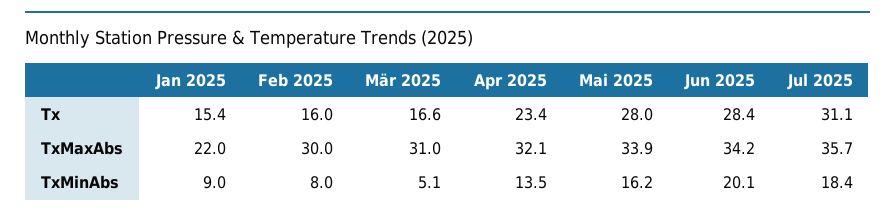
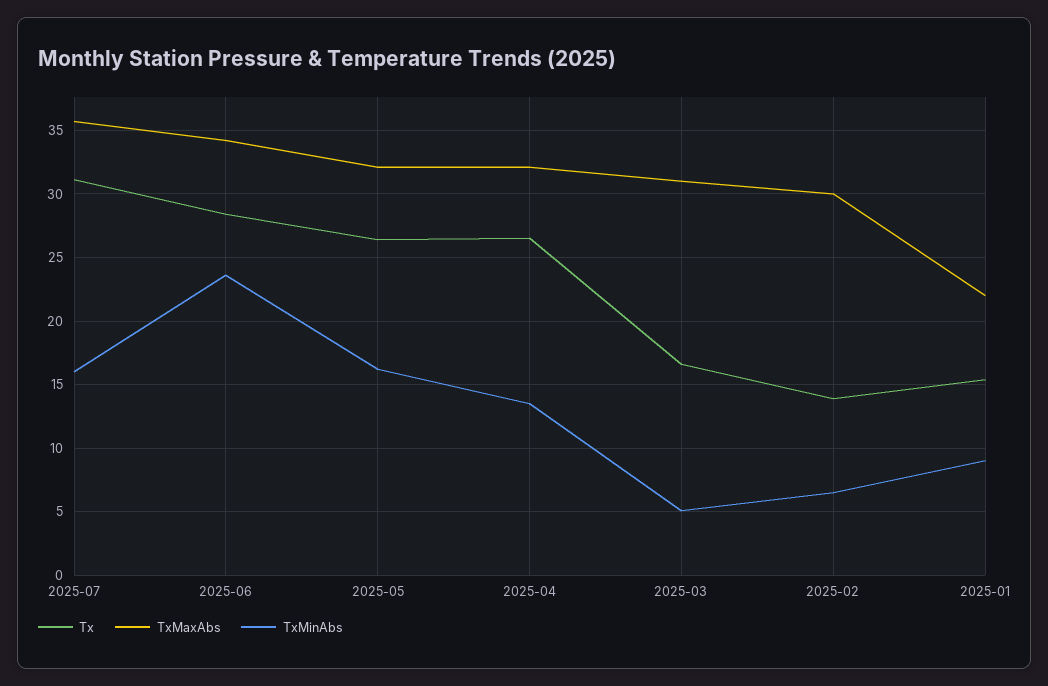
  {
    "Tx": {
      "Jan 2025": 15.4,
-     "Feb 2025": 16,
+     "Feb 2025": 14,
      "Mär 2025": 16.6,
-     "Apr 2025": 23.4,
+     "Apr 2025": 26.5,
-     "Mai 2025": 28,
+     "Mai 2025": 26.5,
      "Jun 2025": 28.4,
      "Jul 2025": 31.1
    },
    "TxMaxAbs": {
      "Jan 2025": 22,
      "Feb 2025": 30,
      "Mär 2025": 31,
      "Apr 2025": 32.1,
-     "Mai 2025": 33.9,
+     "Mai 2025": 32,
      "Jun 2025": 34.2,
      "Jul 2025": 35.7
    },
    "TxMinAbs": {
      "Jan 2025": 9,
-     "Feb 2025": 8,
+     "Feb 2025": 6.5,
      "Mär 2025": 5.1,
      "Apr 2025": 13.5,
      "Mai 2025": 16.2,
-     "Jun 2025": 20.1,
+     "Jun 2025": 23.5,
-     "Jul 2025": 18.4
+     "Jul 2025": 16
    }
  }

